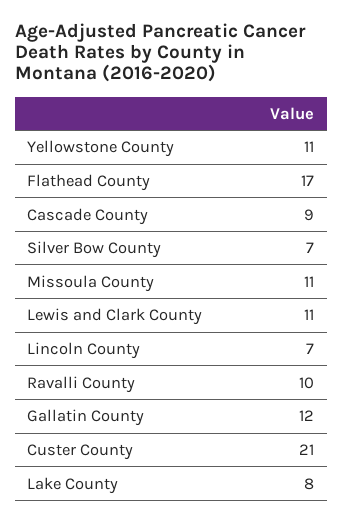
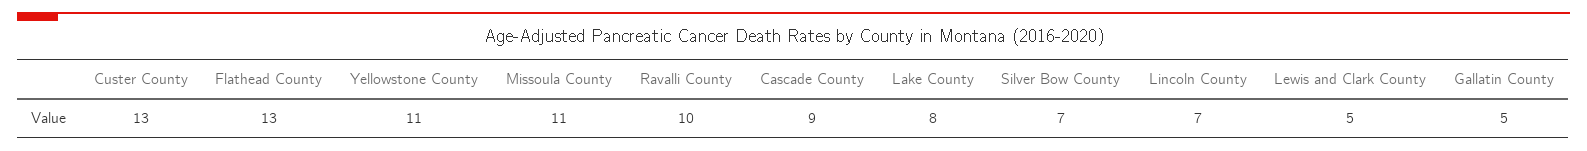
  {
    "Yellowstone County": 11,
-   "Flathead County": 17,
+   "Flathead County": 13,
    "Cascade County": 9,
    "Silver Bow County": 7,
    "Missoula County": 11,
-   "Lewis and Clark County": 11,
+   "Lewis and Clark County": 5,
    "Lincoln County": 7,
    "Ravalli County": 10,
-   "Gallatin County": 12,
+   "Gallatin County": 5,
-   "Custer County": 21,
+   "Custer County": 13,
    "Lake County": 8
  }

